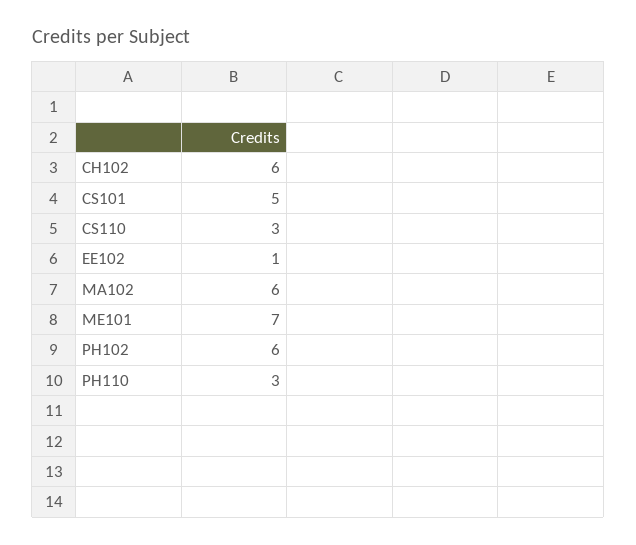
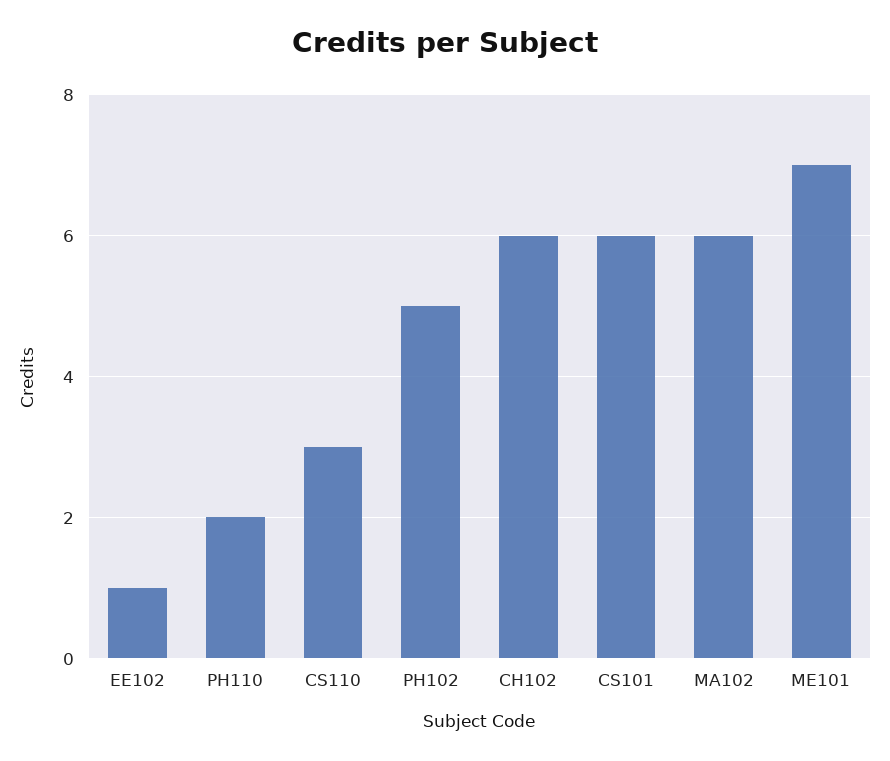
  {
    "CH102": 6,
-   "CS101": 5,
+   "CS101": 6,
    "CS110": 3,
    "EE102": 1,
    "MA102": 6,
    "ME101": 7,
-   "PH102": 6,
+   "PH102": 5,
-   "PH110": 3
+   "PH110": 2
  }

